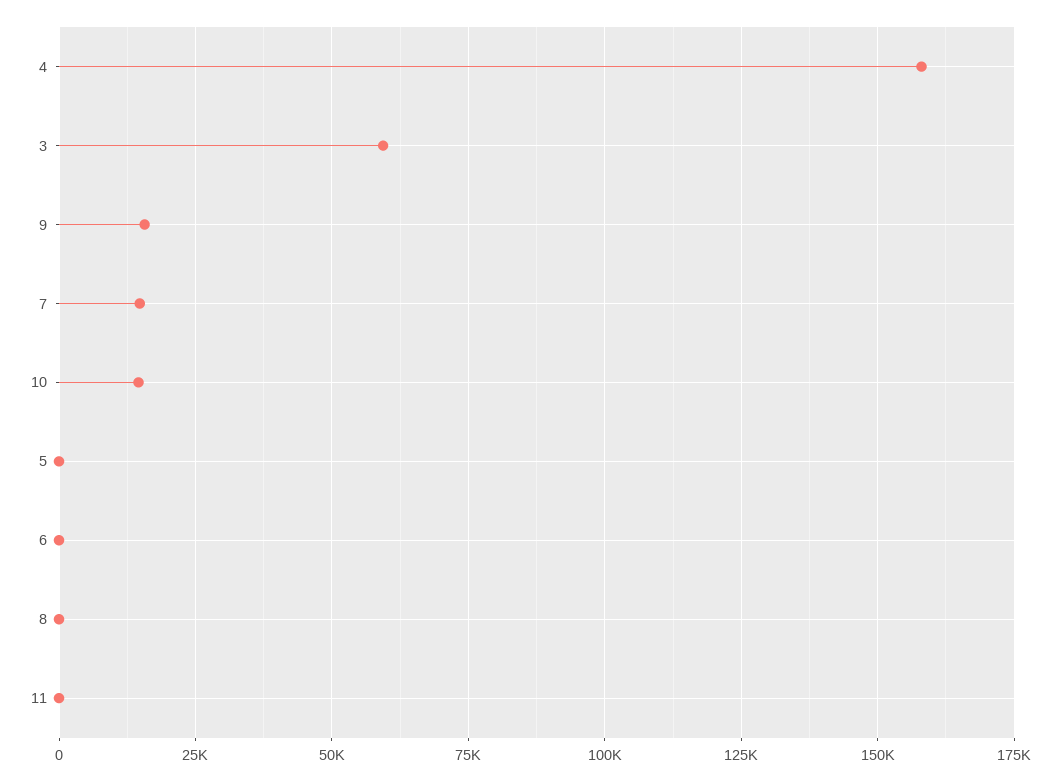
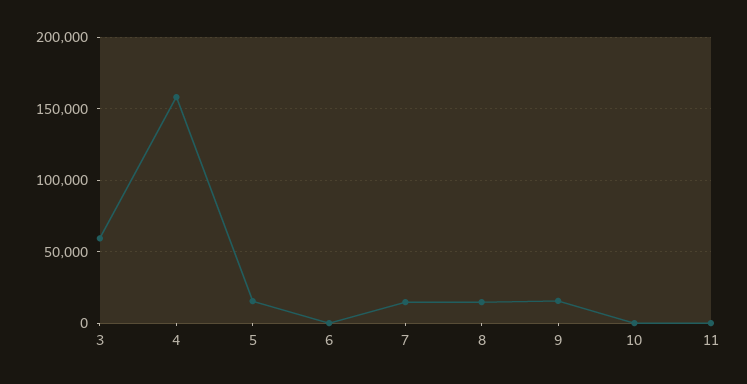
  {
    "4": 157500,
    "3": 60000,
    "9": 15000,
    "7": 15000,
-   "10": 15000,
+   "10": 0,
-   "5": 0,
+   "5": 15000,
    "6": 0,
-   "8": 0,
+   "8": 15000,
    "11": 0
  }

